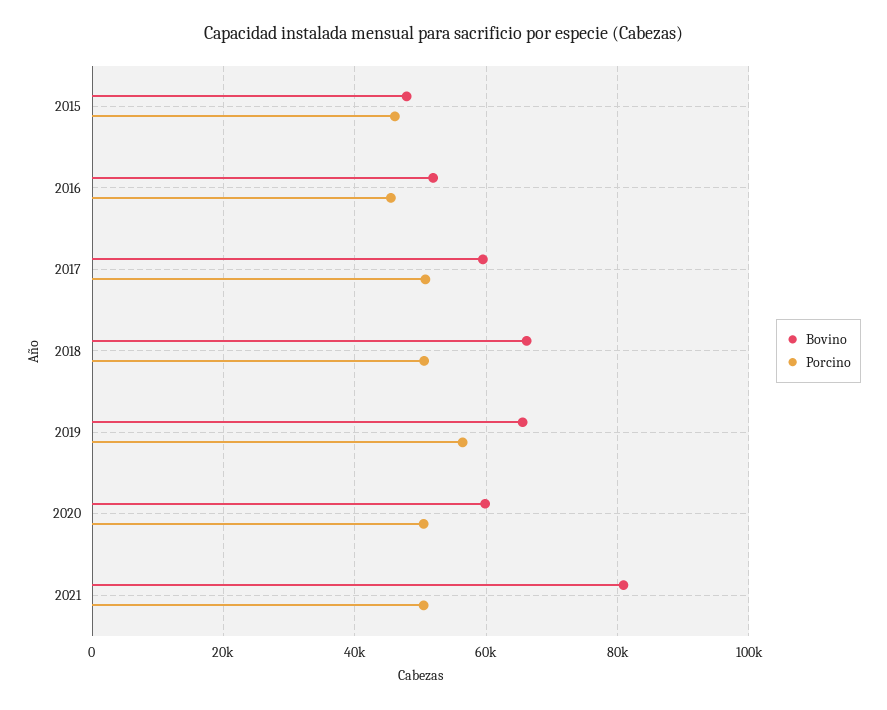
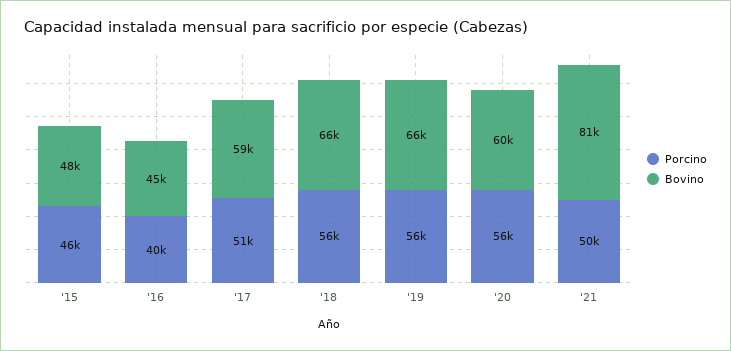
  {
    "Bovino": {
      "2015": 48000,
-     "2016": 52000,
+     "2016": 45000,
      "2017": 59000,
      "2018": 66000,
      "2019": 66000,
      "2020": 60000,
      "2021": 81000
    },
    "Porcino": {
      "2015": 46000,
-     "2016": 46000,
+     "2016": 40000,
      "2017": 51000,
-     "2018": 50000,
+     "2018": 56000,
      "2019": 56000,
-     "2020": 50000,
+     "2020": 56000,
      "2021": 50000
    }
  }

